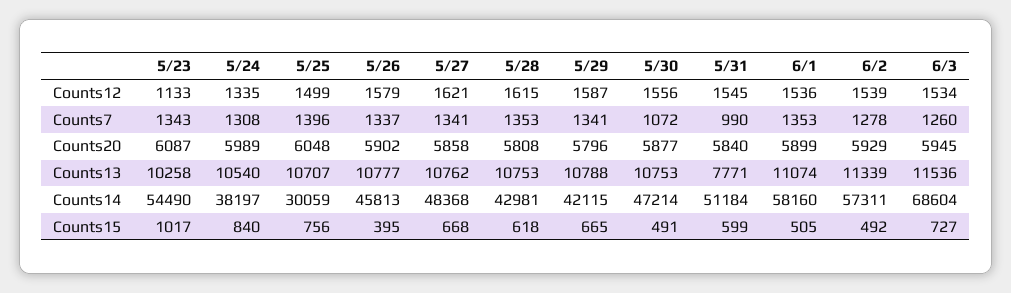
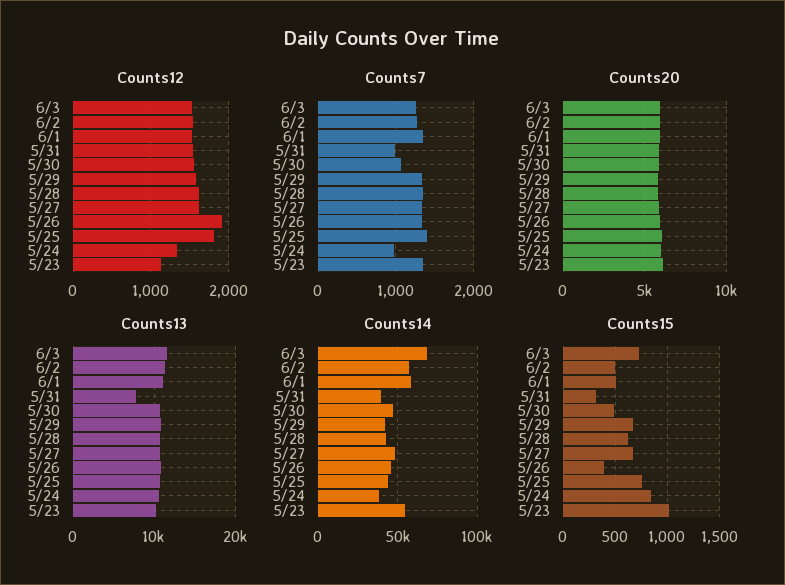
  {
    "Counts12": {
      "5/23": 1133,
      "5/24": 1335,
-     "5/25": 1499,
+     "5/25": 1800,
-     "5/26": 1579,
+     "5/26": 1900,
      "5/27": 1621,
      "5/28": 1615,
      "5/29": 1587,
      "5/30": 1556,
      "5/31": 1545,
      "6/1": 1536,
      "6/2": 1539,
      "6/3": 1534
    },
    "Counts7": {
      "5/23": 1343,
-     "5/24": 1308,
+     "5/24": 1000,
      "5/25": 1396,
      "5/26": 1337,
      "5/27": 1341,
      "5/28": 1353,
      "5/29": 1341,
      "5/30": 1072,
      "5/31": 990,
      "6/1": 1353,
      "6/2": 1278,
      "6/3": 1260
    },
    "Counts20": {
      "5/23": 6087,
      "5/24": 5989,
      "5/25": 6048,
      "5/26": 5902,
      "5/27": 5858,
      "5/28": 5808,
      "5/29": 5796,
      "5/30": 5877,
      "5/31": 5840,
      "6/1": 5899,
      "6/2": 5929,
      "6/3": 5945
    },
    "Counts13": {
      "5/23": 10258,
      "5/24": 10540,
      "5/25": 10707,
      "5/26": 10777,
      "5/27": 10762,
      "5/28": 10753,
      "5/29": 10788,
      "5/30": 10753,
      "5/31": 7771,
      "6/1": 11074,
      "6/2": 11339,
      "6/3": 11536
    },
    "Counts14": {
      "5/23": 54490,
      "5/24": 38197,
-     "5/25": 30059,
+     "5/25": 45000,
      "5/26": 45813,
      "5/27": 48368,
      "5/28": 42981,
      "5/29": 42115,
      "5/30": 47214,
-     "5/31": 51184,
+     "5/31": 40000,
      "6/1": 58160,
      "6/2": 57311,
      "6/3": 68604
    },
    "Counts15": {
      "5/23": 1017,
      "5/24": 840,
      "5/25": 756,
      "5/26": 395,
      "5/27": 668,
      "5/28": 618,
      "5/29": 665,
      "5/30": 491,
-     "5/31": 599,
+     "5/31": 300,
      "6/1": 505,
      "6/2": 492,
      "6/3": 727
    }
  }

